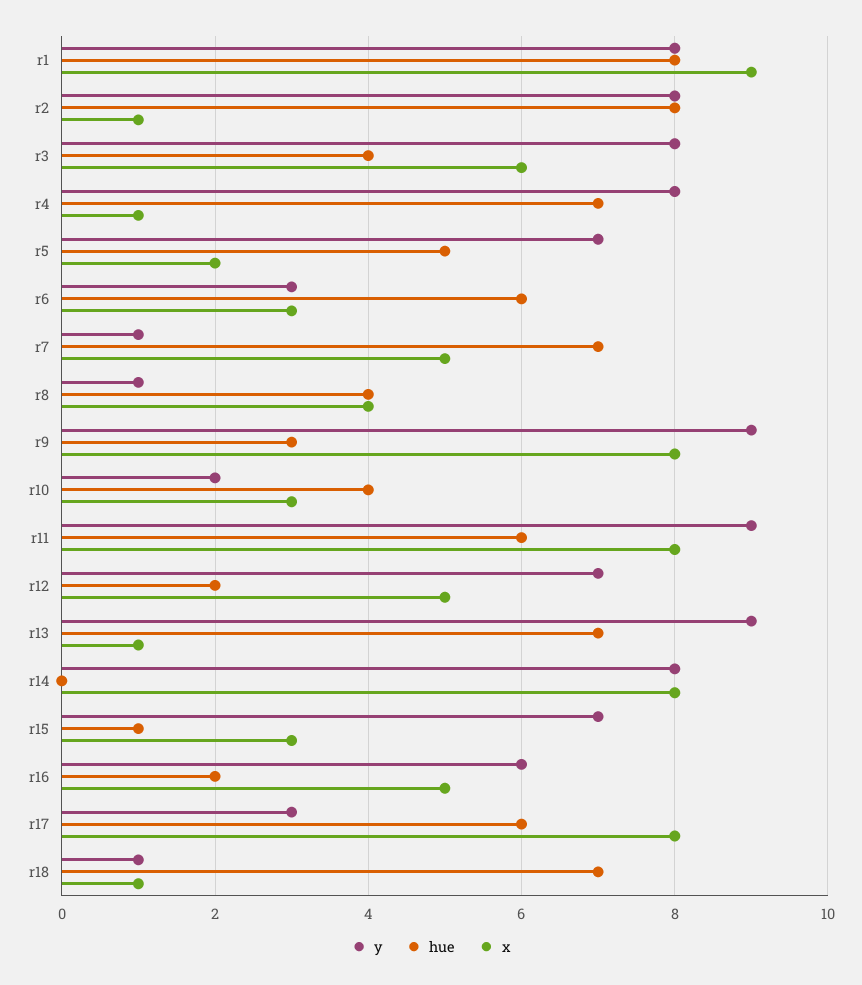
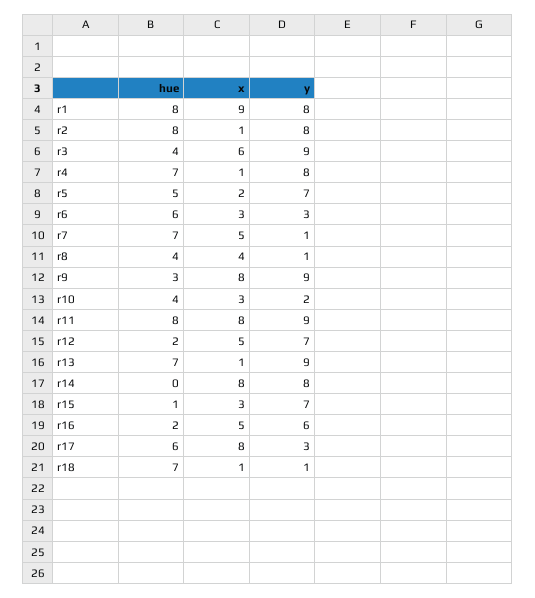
  {
    "y": {
      "r1": 8,
      "r2": 8,
-     "r3": 8,
+     "r3": 9,
      "r4": 8,
      "r5": 7,
      "r6": 3,
      "r7": 1,
      "r8": 1,
      "r9": 9,
      "r10": 2,
      "r11": 9,
      "r12": 7,
      "r13": 9,
      "r14": 8,
      "r15": 7,
      "r16": 6,
      "r17": 3,
      "r18": 1
    },
    "hue": {
      "r1": 8,
      "r2": 8,
      "r3": 4,
      "r4": 7,
      "r5": 5,
      "r6": 6,
      "r7": 7,
      "r8": 4,
      "r9": 3,
      "r10": 4,
-     "r11": 6,
+     "r11": 8,
      "r12": 2,
      "r13": 7,
      "r14": 0,
      "r15": 1,
      "r16": 2,
      "r17": 6,
      "r18": 7
    },
    "x": {
      "r1": 9,
      "r2": 1,
      "r3": 6,
      "r4": 1,
      "r5": 2,
      "r6": 3,
      "r7": 5,
      "r8": 4,
      "r9": 8,
      "r10": 3,
      "r11": 8,
      "r12": 5,
      "r13": 1,
      "r14": 8,
      "r15": 3,
      "r16": 5,
      "r17": 8,
      "r18": 1
    }
  }

